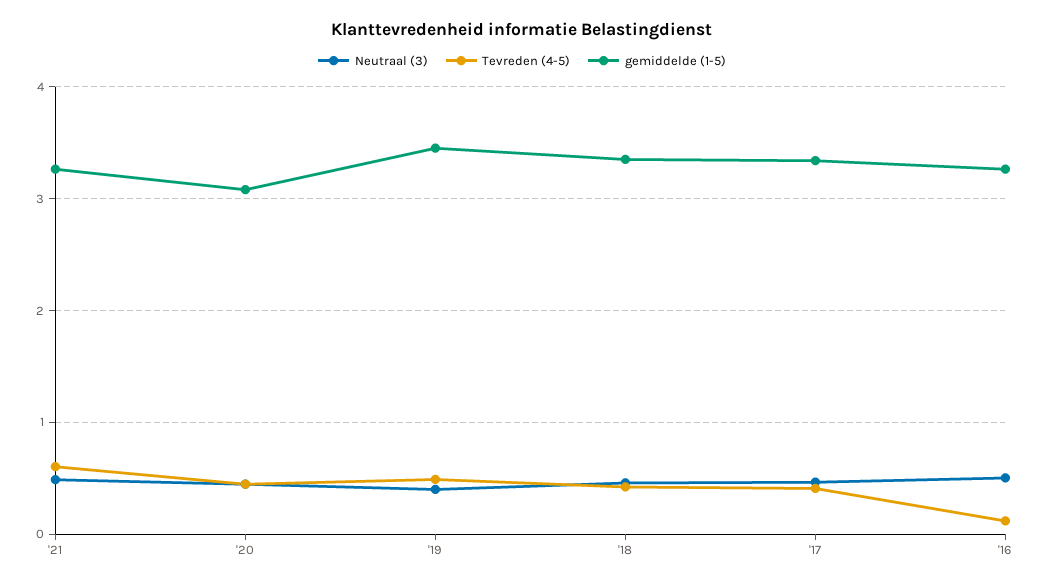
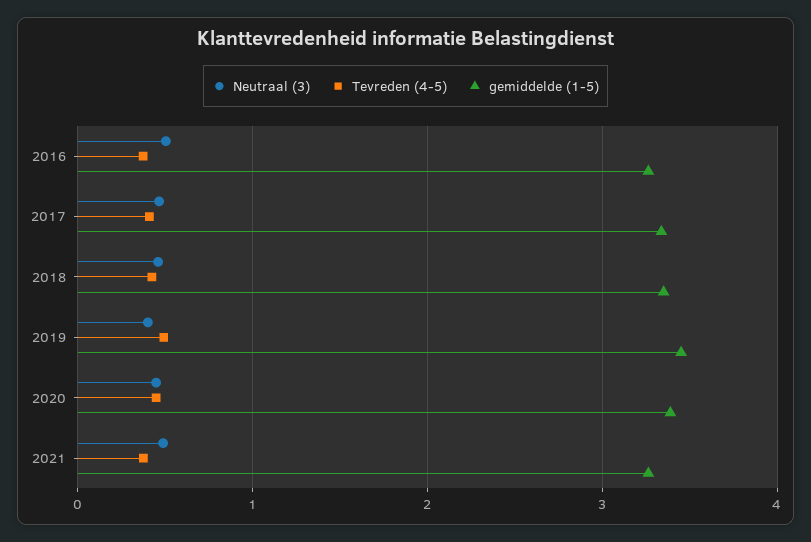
  {
    "Neutraal (3)": {
      "'21": 0.5,
      "'20": 0.4,
      "'19": 0.4,
      "'18": 0.5,
      "'17": 0.5,
      "'16": 0.5
    },
    "Tevreden (4-5)": {
-     "'21": 0.6,
+     "'21": 0.4,
      "'20": 0.4,
      "'19": 0.5,
      "'18": 0.4,
      "'17": 0.4,
-     "'16": 0.1
+     "'16": 0.4
    },
    "gemiddelde (1-5)": {
      "'21": 3.3,
-     "'20": 3.1,
+     "'20": 3.4,
      "'19": 3.5,
      "'18": 3.4,
      "'17": 3.3,
      "'16": 3.3
    }
  }

